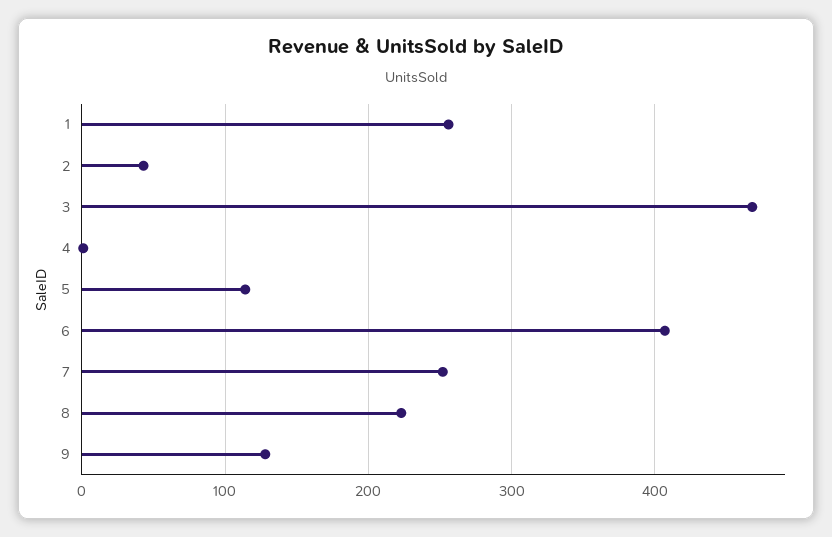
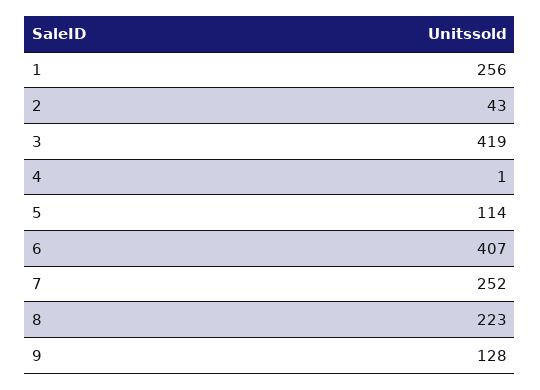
  {
    "1": 256,
    "2": 43,
-   "3": 470,
+   "3": 419,
    "4": 1,
    "5": 114,
    "6": 407,
    "7": 252,
    "8": 223,
    "9": 128
  }

